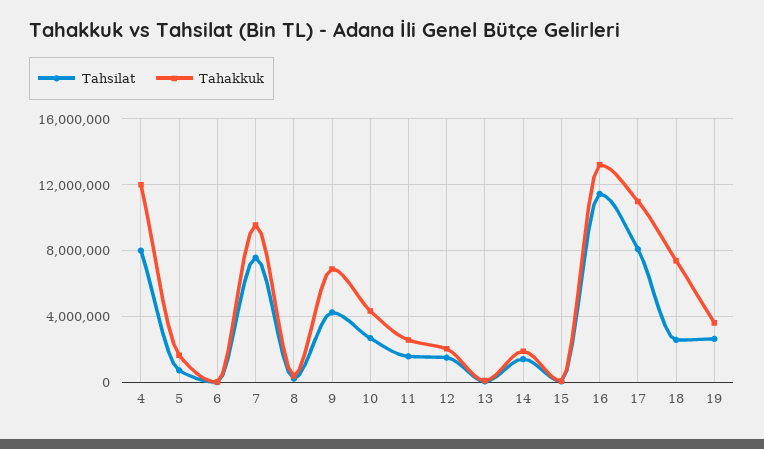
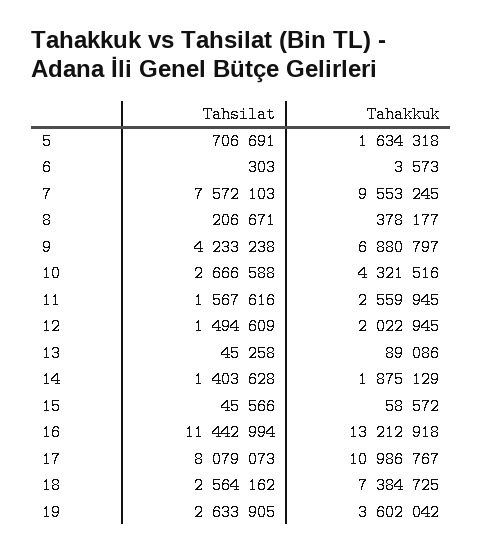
  {
    "Tahsilat": {
-     "4": 8000000,
      "5": 706691,
      "6": 303,
      "7": 7572103,
      "8": 206671,
      "9": 4233238,
      "10": 2666588,
      "11": 1567616,
      "12": 1494609,
      "13": 45258,
      "14": 1403628,
      "15": 45566,
      "16": 11442994,
      "17": 8079073,
      "18": 2564162,
      "19": 2633905
    },
    "Tahakkuk": {
-     "4": 12000000,
      "5": 1634318,
      "6": 3573,
      "7": 9553245,
      "8": 378177,
      "9": 6880797,
      "10": 4321516,
      "11": 2559945,
      "12": 2022945,
      "13": 89086,
      "14": 1875129,
      "15": 58572,
      "16": 13212918,
      "17": 10986767,
      "18": 7384725,
      "19": 3602042
    }
  }

